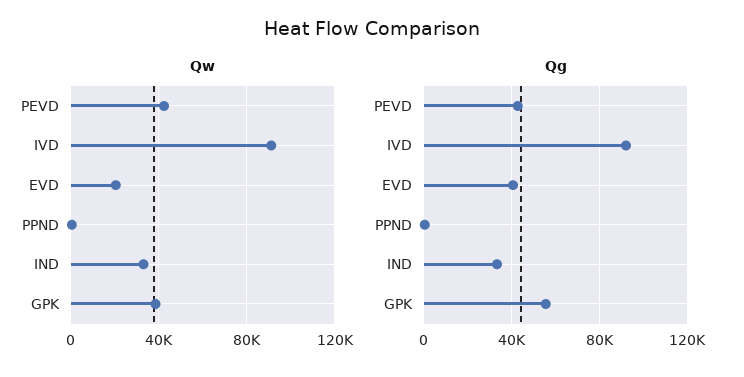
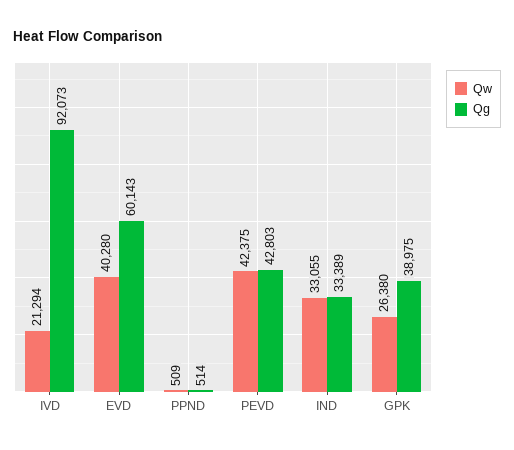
  {
    "Qw": {
      "PEVD": 42375,
-     "IVD": 90000,
+     "IVD": 21294,
-     "EVD": 20000,
+     "EVD": 40280,
      "PPND": 509,
      "IND": 33055,
-     "GPK": 40000
+     "GPK": 26380
    },
    "Qg": {
      "PEVD": 42803,
      "IVD": 92073,
-     "EVD": 40000,
+     "EVD": 60143,
      "PPND": 514,
      "IND": 33389,
-     "GPK": 55000
+     "GPK": 38975
    }
  }

